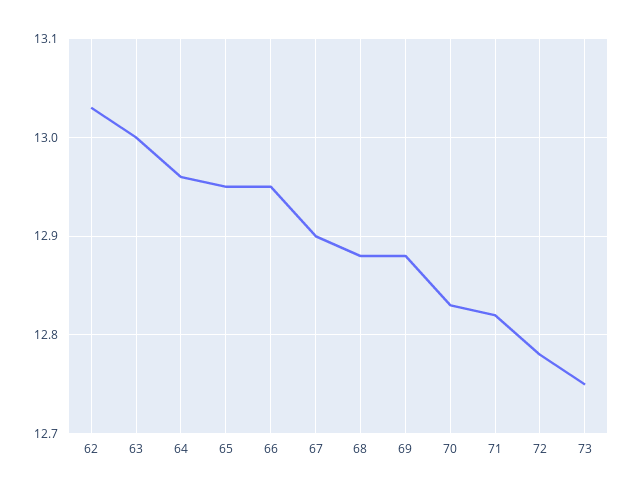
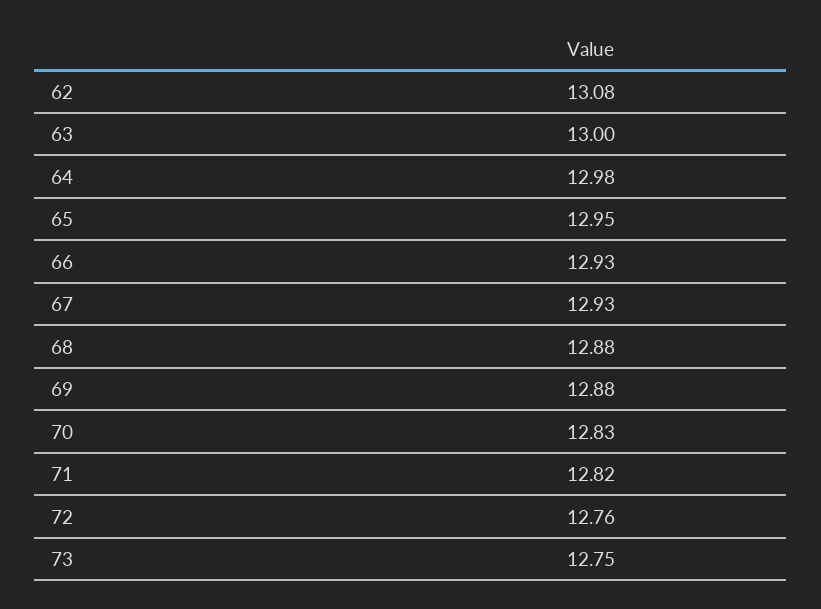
  {
-   "62": 13.03,
+   "62": 13.08,
    "63": 13,
-   "64": 12.96,
+   "64": 12.98,
    "65": 12.95,
-   "66": 12.95,
+   "66": 12.93,
-   "67": 12.9,
+   "67": 12.93,
    "68": 12.88,
    "69": 12.88,
    "70": 12.83,
    "71": 12.82,
-   "72": 12.78,
+   "72": 12.76,
    "73": 12.75
  }

